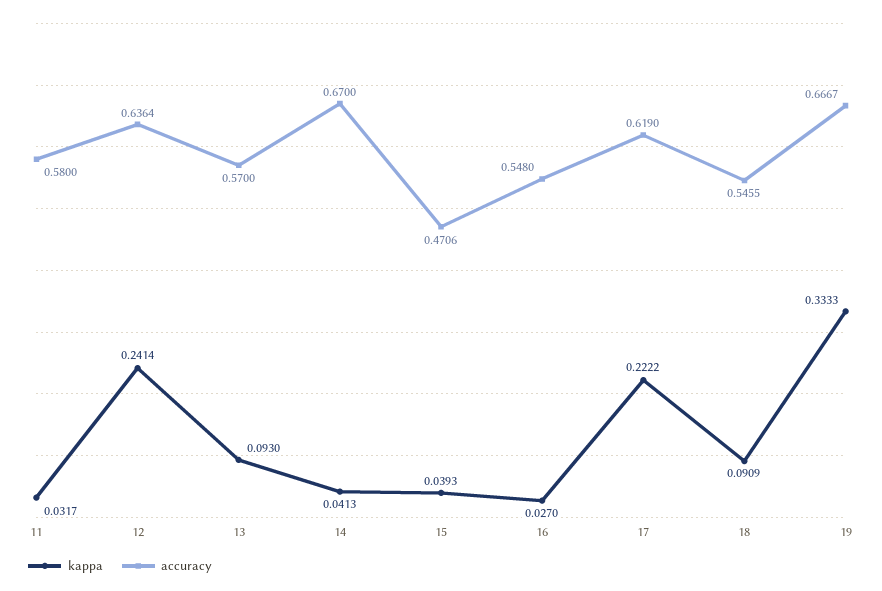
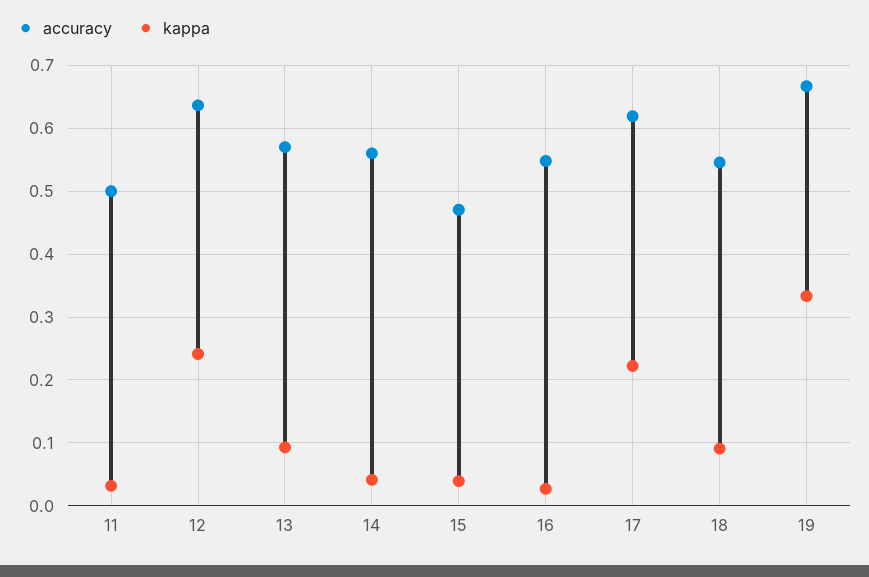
  {
    "kappa": {
      "11": 0.0317,
      "12": 0.2414,
      "13": 0.093,
      "14": 0.0413,
      "15": 0.0393,
      "16": 0.027,
      "17": 0.2222,
      "18": 0.0909,
      "19": 0.3333
    },
    "accuracy": {
-     "11": 0.58,
+     "11": 0.5,
      "12": 0.6364,
      "13": 0.57,
-     "14": 0.67,
+     "14": 0.56,
      "15": 0.4706,
      "16": 0.548,
      "17": 0.619,
      "18": 0.5455,
      "19": 0.6667
    }
  }

